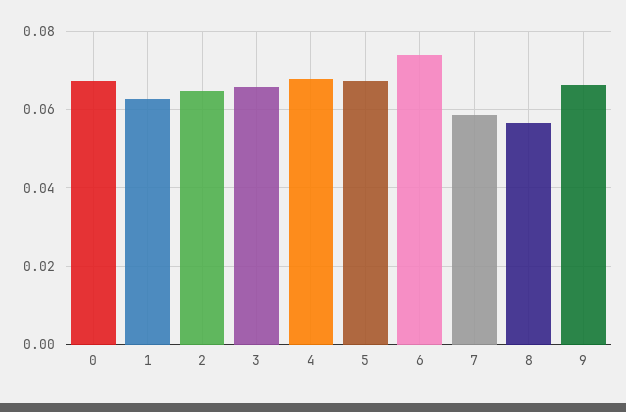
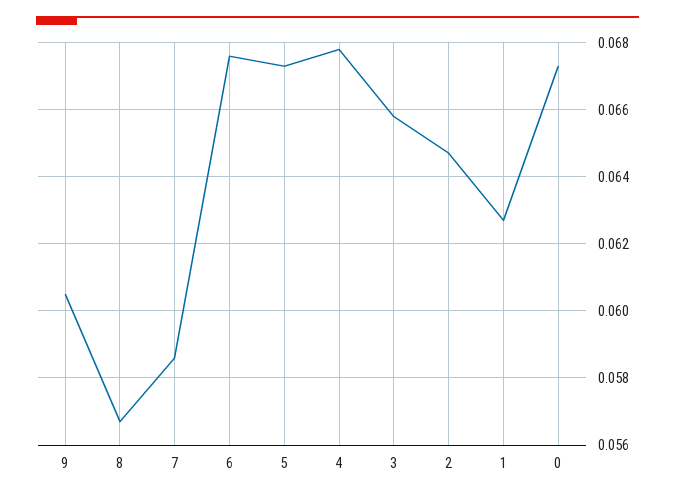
  {
    "0": 0.0675,
    "1": 0.0625,
    "2": 0.0645,
    "3": 0.066,
    "4": 0.068,
    "5": 0.0675,
-   "6": 0.074,
+   "6": 0.0675,
    "7": 0.0585,
    "8": 0.0565,
-   "9": 0.066
+   "9": 0.0605
  }

